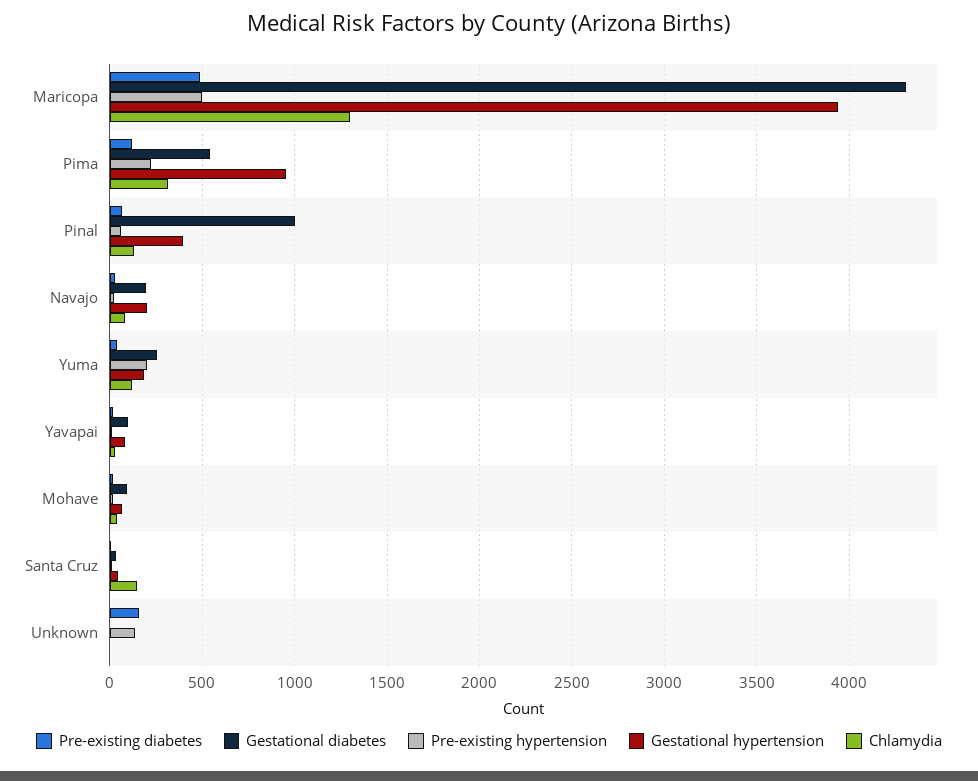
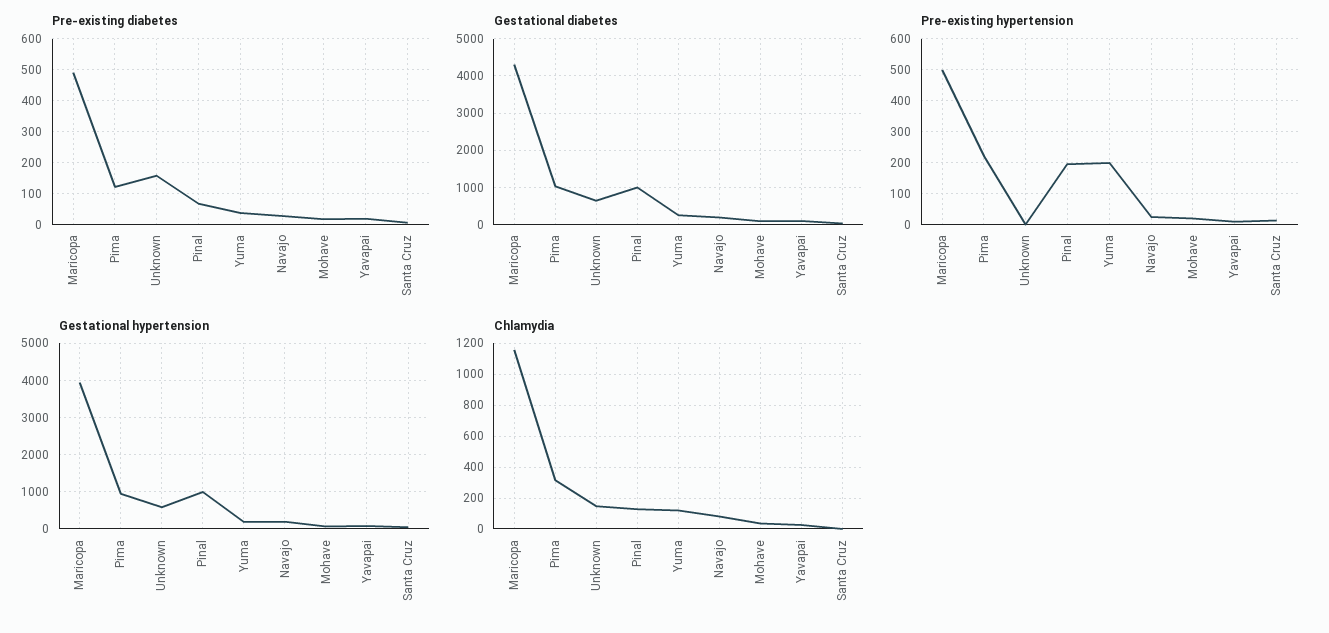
  {
    "Pre-existing diabetes": {
      "Maricopa": 500,
      "Pima": 120,
      "Pinal": 60,
      "Navajo": 20,
      "Yuma": 40,
      "Yavapai": 20,
      "Mohave": 20,
      "Santa Cruz": 0,
      "Unknown": 160
    },
    "Gestational diabetes": {
      "Maricopa": 4300,
-     "Pima": 550,
+     "Pima": 1000,
      "Pinal": 1000,
      "Navajo": 200,
      "Yuma": 250,
      "Yavapai": 100,
      "Mohave": 100,
      "Santa Cruz": 50,
-     "Unknown": 0
+     "Unknown": 600
    },
    "Pre-existing hypertension": {
      "Maricopa": 500,
      "Pima": 220,
-     "Pinal": 50,
+     "Pinal": 200,
      "Navajo": 20,
      "Yuma": 200,
      "Yavapai": 20,
      "Mohave": 20,
      "Santa Cruz": 20,
-     "Unknown": 150
+     "Unknown": 0
    },
    "Gestational hypertension": {
      "Maricopa": 3950,
      "Pima": 950,
-     "Pinal": 400,
+     "Pinal": 1000,
      "Navajo": 200,
      "Yuma": 200,
      "Yavapai": 100,
      "Mohave": 50,
      "Santa Cruz": 50,
-     "Unknown": 0
+     "Unknown": 600
    },
    "Chlamydia": {
-     "Maricopa": 1300,
+     "Maricopa": 1150,
      "Pima": 300,
      "Pinal": 150,
      "Navajo": 100,
      "Yuma": 100,
      "Yavapai": 50,
      "Mohave": 50,
-     "Santa Cruz": 150,
+     "Santa Cruz": 0,
-     "Unknown": 0
+     "Unknown": 150
    }
  }

